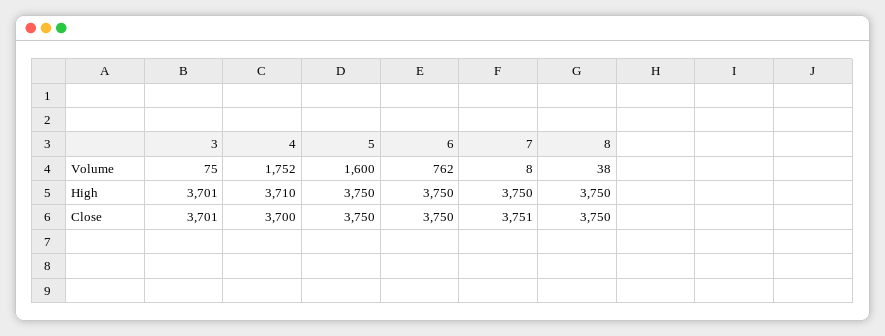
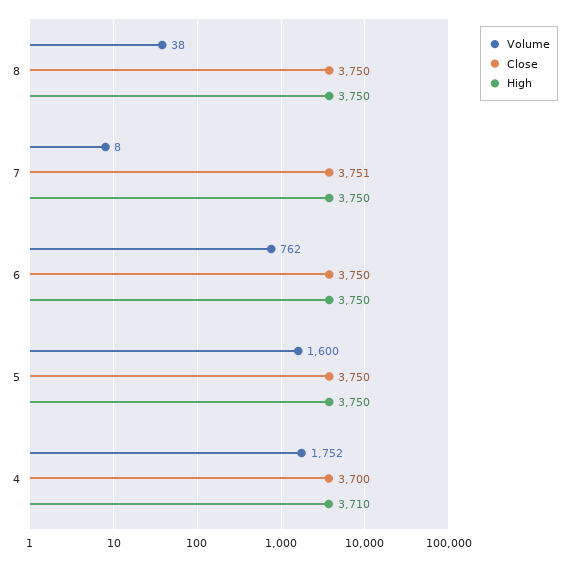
  {
    "Volume": {
-     "3": 75,
      "4": 1752,
      "5": 1600,
      "6": 762,
      "7": 8,
      "8": 38
    },
    "High": {
-     "3": 3701,
      "4": 3710,
      "5": 3750,
      "6": 3750,
      "7": 3750,
      "8": 3750
    },
    "Close": {
-     "3": 3701,
      "4": 3700,
      "5": 3750,
      "6": 3750,
      "7": 3751,
      "8": 3750
    }
  }

